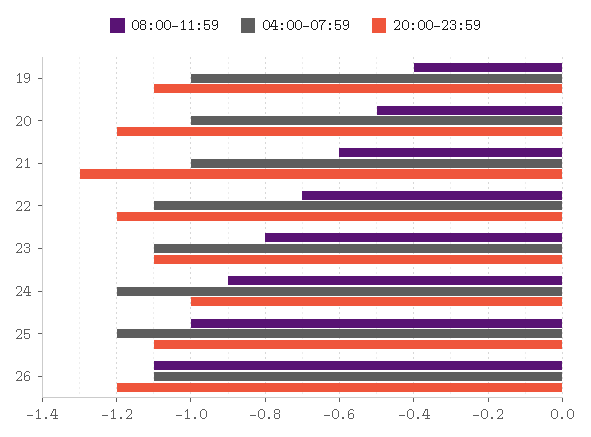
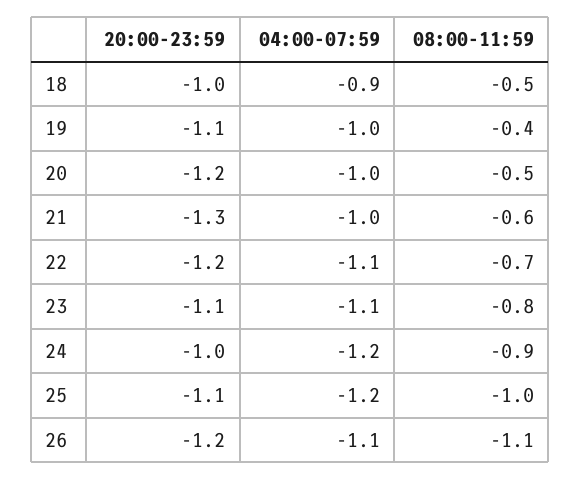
  {
    "08:00-11:59": {
      "19": -0.4,
      "20": -0.5,
      "21": -0.6,
      "22": -0.7,
      "23": -0.8,
      "24": -0.9,
      "25": -1,
-     "26": -1.1
+     "26": -1.1,
+     "18": -0.5
    },
    "04:00-07:59": {
      "19": -1,
      "20": -1,
      "21": -1,
      "22": -1.1,
      "23": -1.1,
      "24": -1.2,
      "25": -1.2,
-     "26": -1.1
+     "26": -1.1,
+     "18": -0.9
    },
    "20:00-23:59": {
      "19": -1.1,
      "20": -1.2,
      "21": -1.3,
      "22": -1.2,
      "23": -1.1,
      "24": -1,
      "25": -1.1,
-     "26": -1.2
+     "26": -1.2,
+     "18": -1
    }
  }

